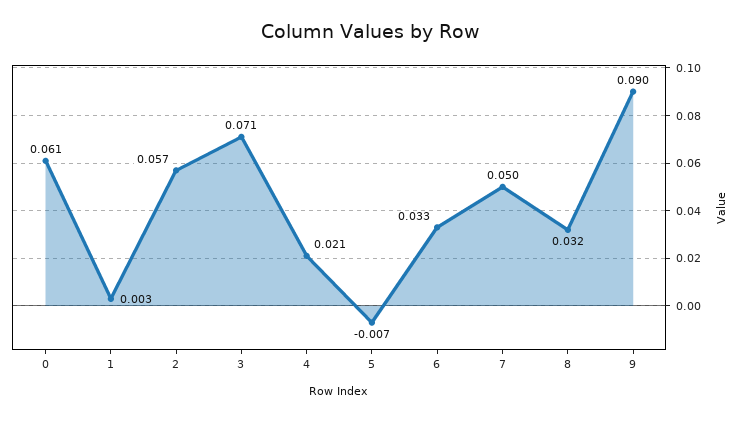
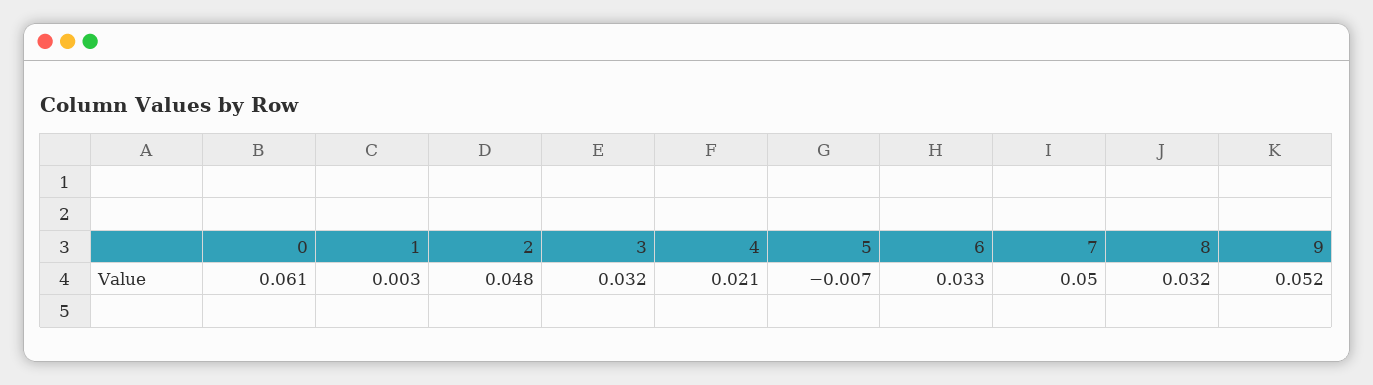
  {
    "0": 0.061,
    "1": 0.003,
-   "2": 0.057,
+   "2": 0.048,
-   "3": 0.071,
+   "3": 0.032,
    "4": 0.021,
    "5": -0.007,
    "6": 0.033,
    "7": 0.05,
    "8": 0.032,
-   "9": 0.09
+   "9": 0.052
  }

